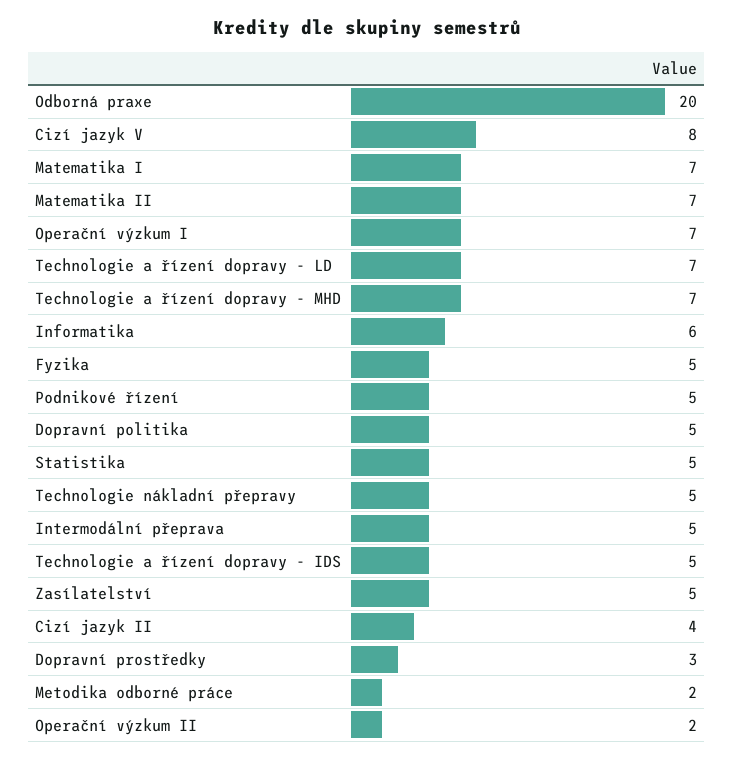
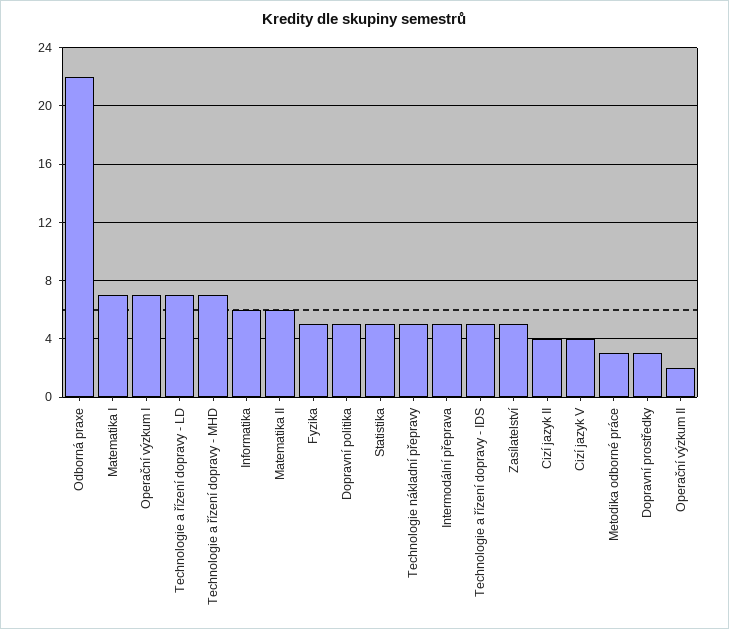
  {
-   "Odborná praxe": 20,
+   "Odborná praxe": 22,
-   "Cizí jazyk V": 8,
+   "Cizí jazyk V": 4,
    "Matematika I": 7,
-   "Matematika II": 7,
+   "Matematika II": 6,
    "Operační výzkum I": 7,
    "Technologie a řízení dopravy - LD": 7,
    "Technologie a řízení dopravy - MHD": 7,
    "Informatika": 6,
    "Fyzika": 5,
-   "Podnikové řízení": 5,
    "Dopravní politika": 5,
    "Statistika": 5,
    "Technologie nákladní přepravy": 5,
    "Intermodální přeprava": 5,
    "Technologie a řízení dopravy - IDS": 5,
    "Zasílatelství": 5,
    "Cizí jazyk II": 4,
    "Dopravní prostředky": 3,
-   "Metodika odborné práce": 2,
+   "Metodika odborné práce": 3,
    "Operační výzkum II": 2
  }

